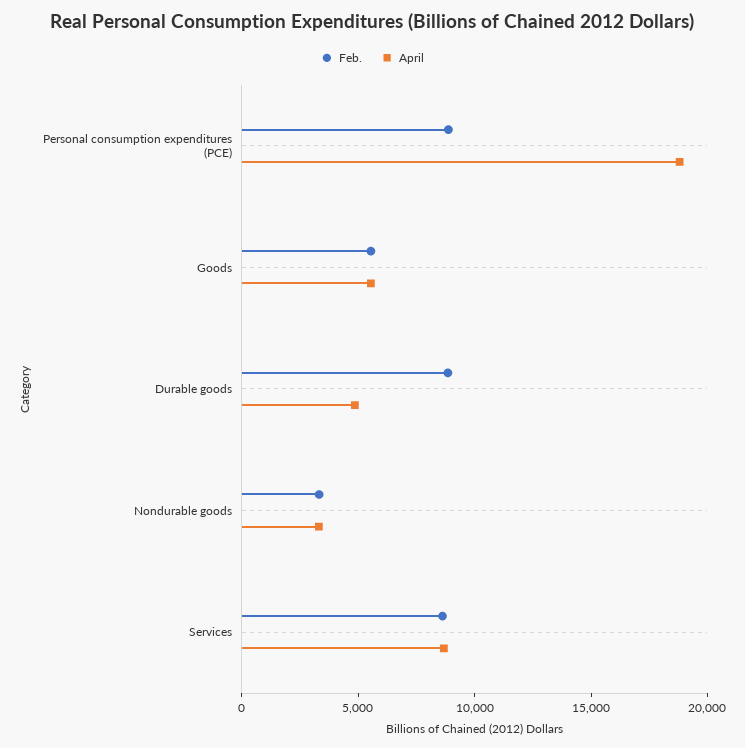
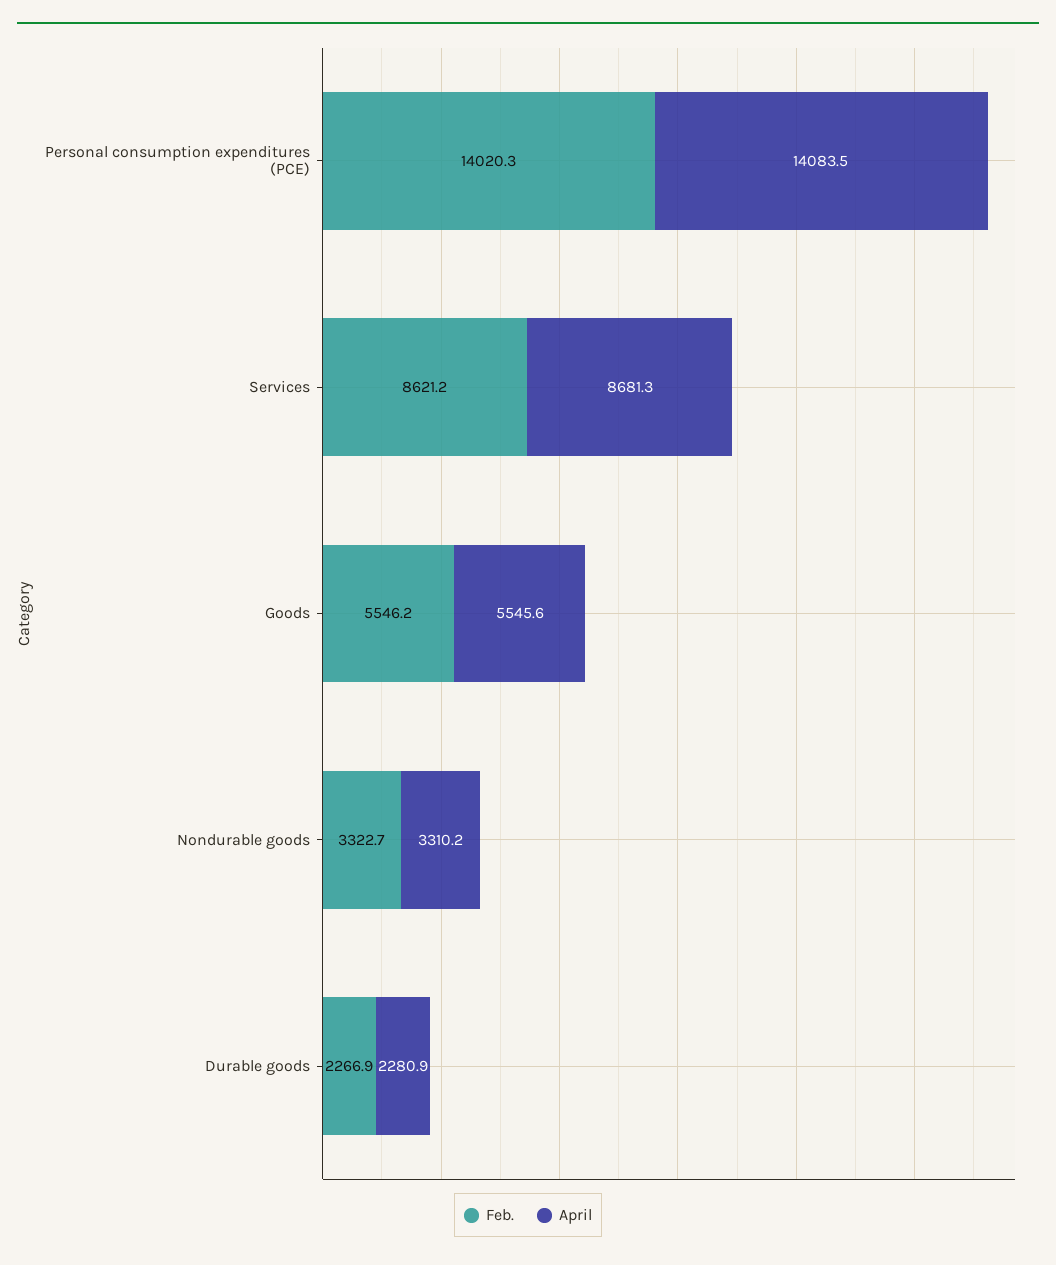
  {
    "Feb.": {
-     "Personal consumption expenditures (PCE)": 9000,
+     "Personal consumption expenditures (PCE)": 14020.3,
      "Goods": 5546.2,
-     "Durable goods": 9000,
+     "Durable goods": 2266.9,
      "Nondurable goods": 3322.7,
      "Services": 8621.2
    },
    "April": {
-     "Personal consumption expenditures (PCE)": 19000,
+     "Personal consumption expenditures (PCE)": 14083.5,
      "Goods": 5545.6,
-     "Durable goods": 5000,
+     "Durable goods": 2280.9,
      "Nondurable goods": 3310.2,
      "Services": 8681.3
    }
  }

